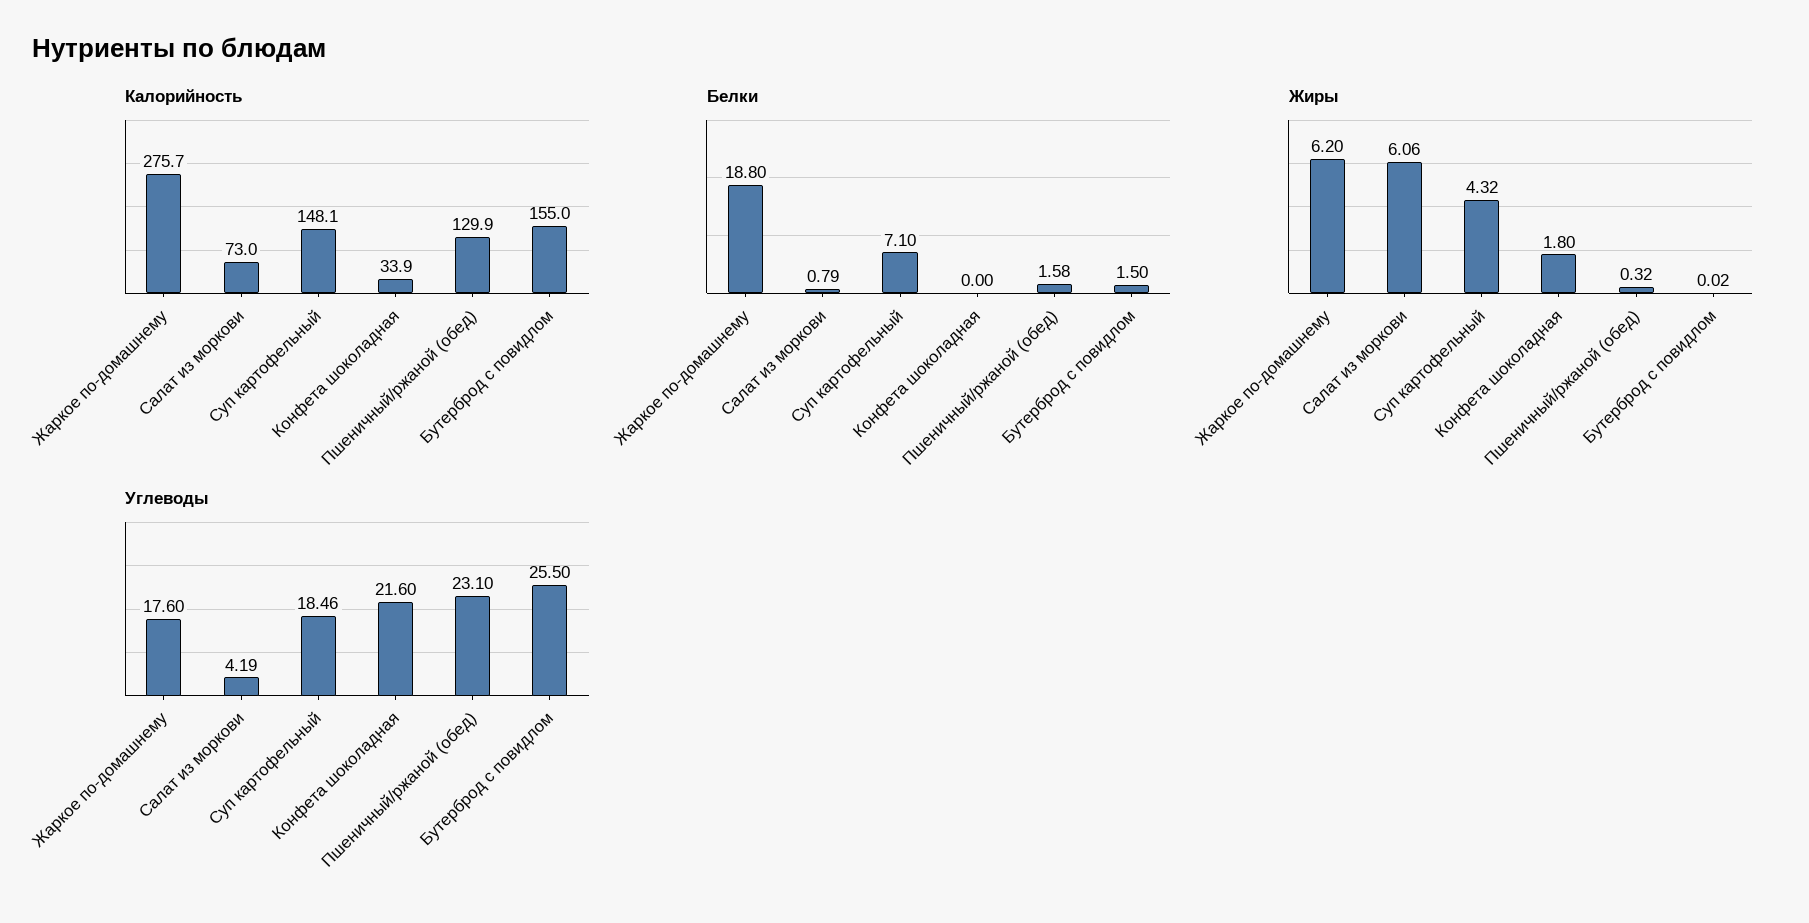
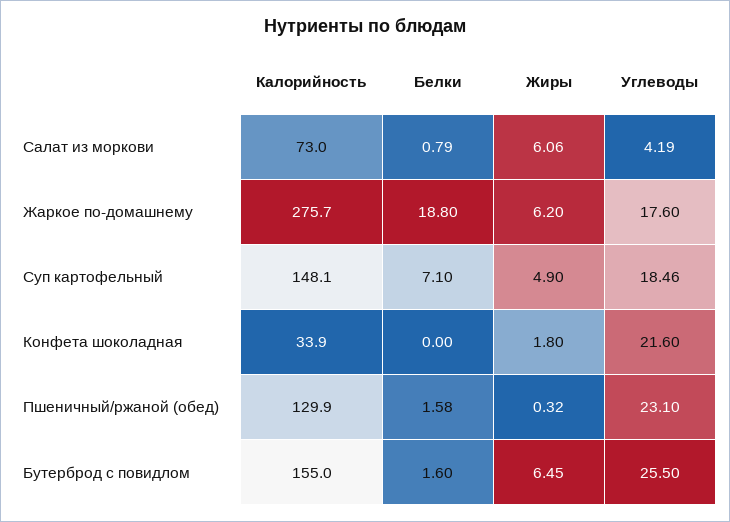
  {
    "Калорийность": {
      "Жаркое по-домашнему": 275.7,
      "Салат из моркови": 73,
      "Суп картофельный": 148.1,
      "Конфета шоколадная": 33.9,
      "Пшеничный/ржаной (обед)": 129.9,
      "Бутерброд с повидлом": 155
    },
    "Белки": {
      "Жаркое по-домашнему": 18.8,
      "Салат из моркови": 0.79,
      "Суп картофельный": 7.1,
      "Конфета шоколадная": 0,
      "Пшеничный/ржаной (обед)": 1.58,
-     "Бутерброд с повидлом": 1.5
+     "Бутерброд с повидлом": 1.6
    },
    "Жиры": {
      "Жаркое по-домашнему": 6.2,
      "Салат из моркови": 6.06,
-     "Суп картофельный": 4.32,
+     "Суп картофельный": 4.9,
      "Конфета шоколадная": 1.8,
      "Пшеничный/ржаной (обед)": 0.32,
-     "Бутерброд с повидлом": 0.02
+     "Бутерброд с повидлом": 6.45
    },
    "Углеводы": {
      "Жаркое по-домашнему": 17.6,
      "Салат из моркови": 4.19,
      "Суп картофельный": 18.46,
      "Конфета шоколадная": 21.6,
      "Пшеничный/ржаной (обед)": 23.1,
      "Бутерброд с повидлом": 25.5
    }
  }

